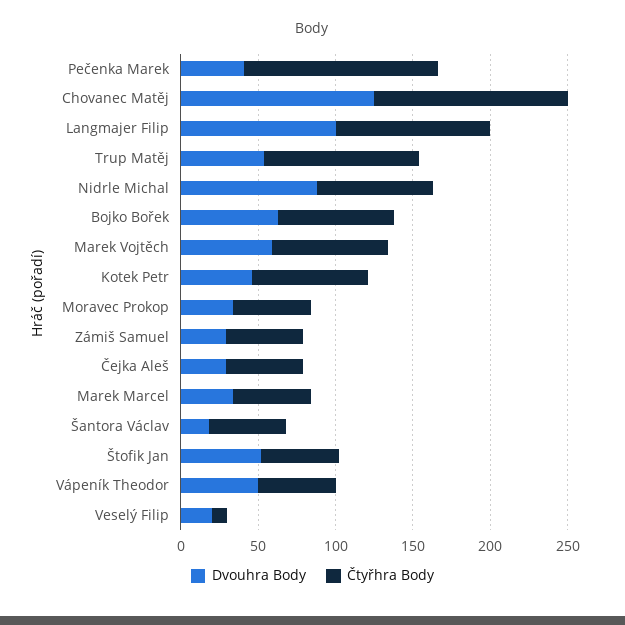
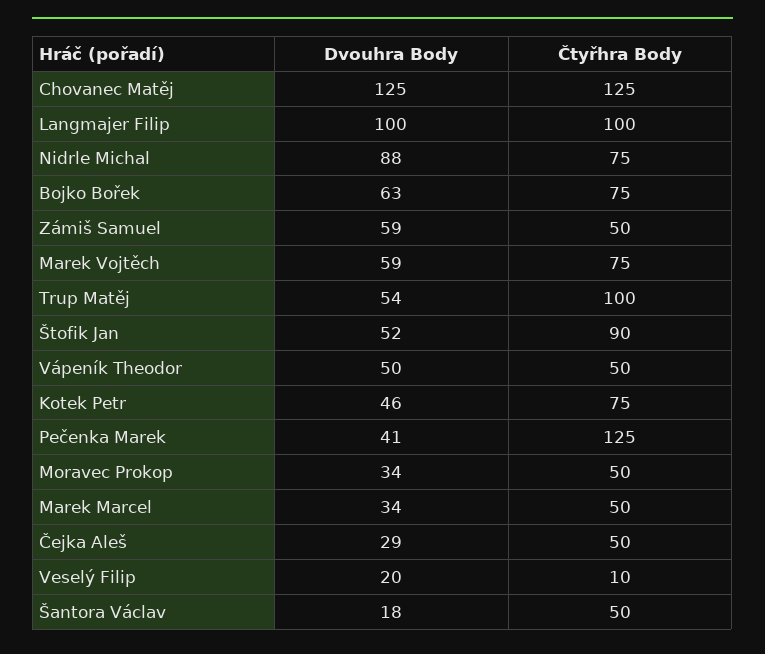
  {
    "Dvouhra Body": {
      "Pečenka Marek": 41,
      "Chovanec Matěj": 125,
      "Langmajer Filip": 100,
      "Trup Matěj": 54,
      "Nidrle Michal": 88,
      "Bojko Bořek": 63,
      "Marek Vojtěch": 59,
      "Kotek Petr": 46,
      "Moravec Prokop": 34,
-     "Zámiš Samuel": 30,
+     "Zámiš Samuel": 59,
      "Čejka Aleš": 29,
      "Marek Marcel": 34,
      "Šantora Václav": 18,
      "Štofik Jan": 52,
      "Vápeník Theodor": 50,
      "Veselý Filip": 20
    },
    "Čtyřhra Body": {
      "Pečenka Marek": 125,
      "Chovanec Matěj": 125,
      "Langmajer Filip": 100,
      "Trup Matěj": 100,
      "Nidrle Michal": 75,
      "Bojko Bořek": 75,
      "Marek Vojtěch": 75,
      "Kotek Petr": 75,
      "Moravec Prokop": 50,
      "Zámiš Samuel": 50,
      "Čejka Aleš": 50,
      "Marek Marcel": 50,
      "Šantora Václav": 50,
-     "Štofik Jan": 50,
+     "Štofik Jan": 90,
      "Vápeník Theodor": 50,
      "Veselý Filip": 10
    }
  }

